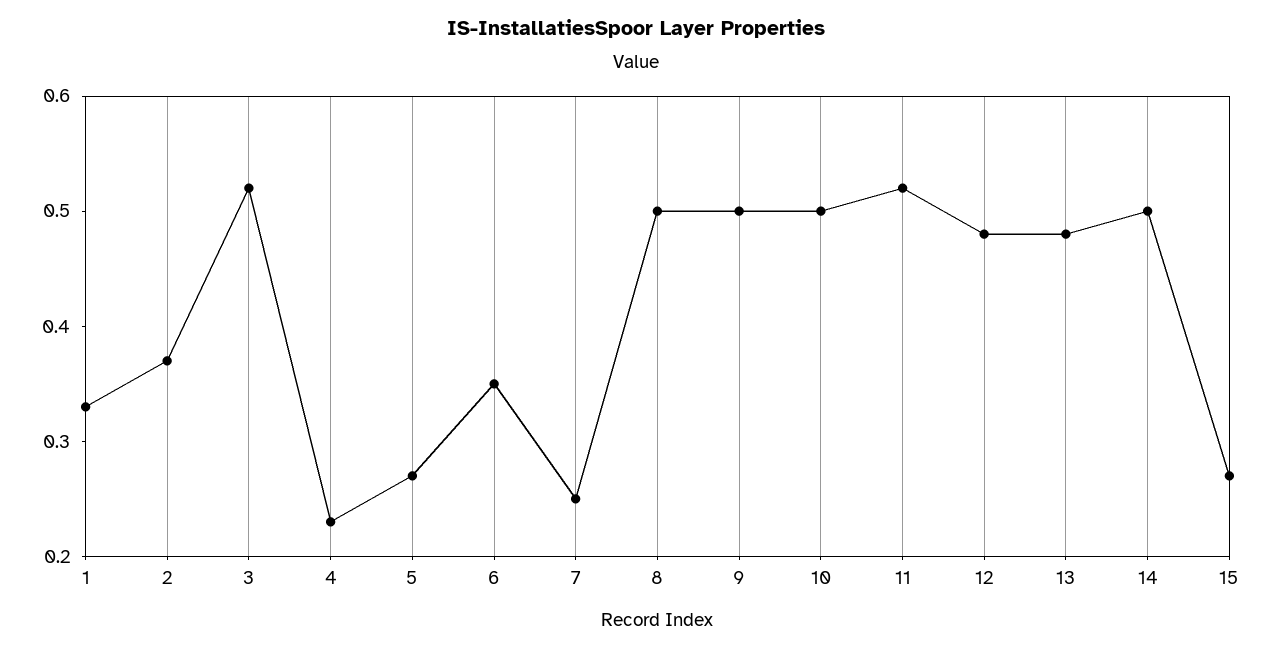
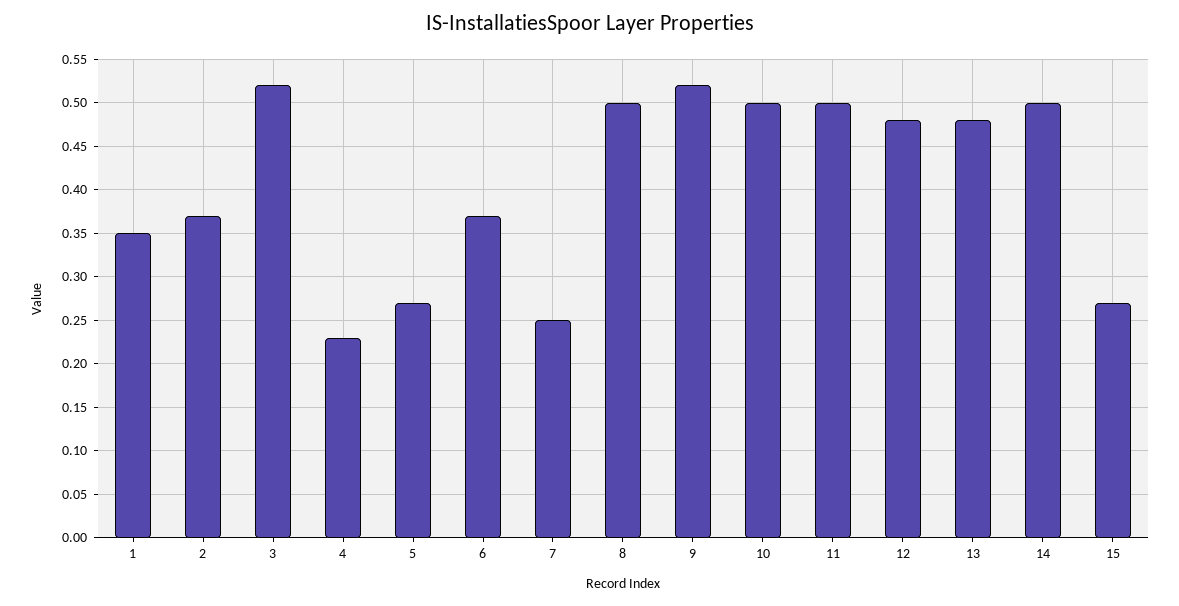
  {
-   "1": 0.33,
+   "1": 0.35,
    "2": 0.37,
    "3": 0.52,
    "4": 0.23,
    "5": 0.27,
-   "6": 0.35,
+   "6": 0.37,
    "7": 0.25,
    "8": 0.5,
-   "9": 0.5,
+   "9": 0.52,
    "10": 0.5,
-   "11": 0.52,
+   "11": 0.5,
    "12": 0.48,
    "13": 0.48,
    "14": 0.5,
    "15": 0.27
  }

